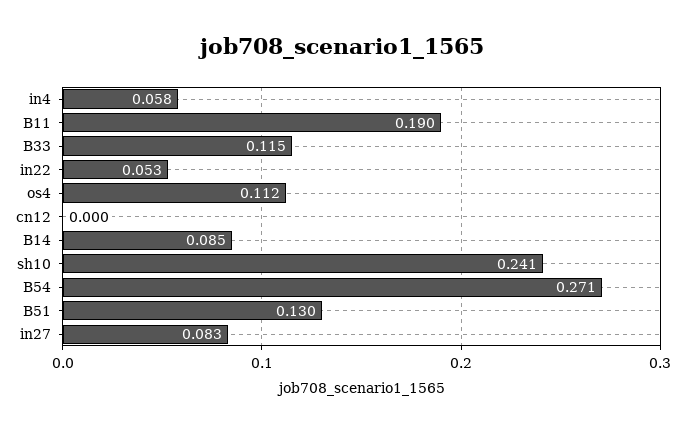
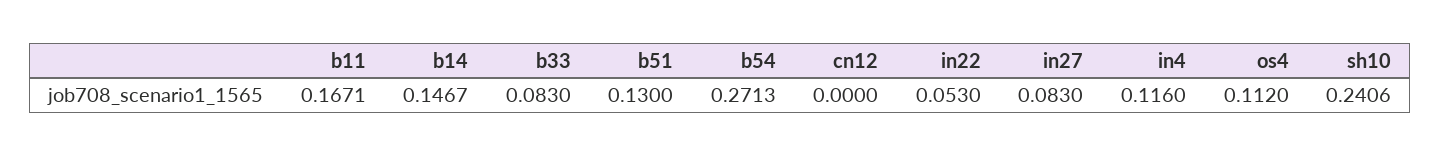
  {
-   "in4": 0.058,
+   "in4": 0.116,
-   "B11": 0.19,
+   "B11": 0.1671,
-   "B33": 0.115,
+   "B33": 0.083,
    "in22": 0.053,
    "os4": 0.112,
    "cn12": 0,
-   "B14": 0.085,
+   "B14": 0.1467,
    "sh10": 0.2406,
    "B54": 0.2713,
    "B51": 0.13,
    "in27": 0.083
  }

